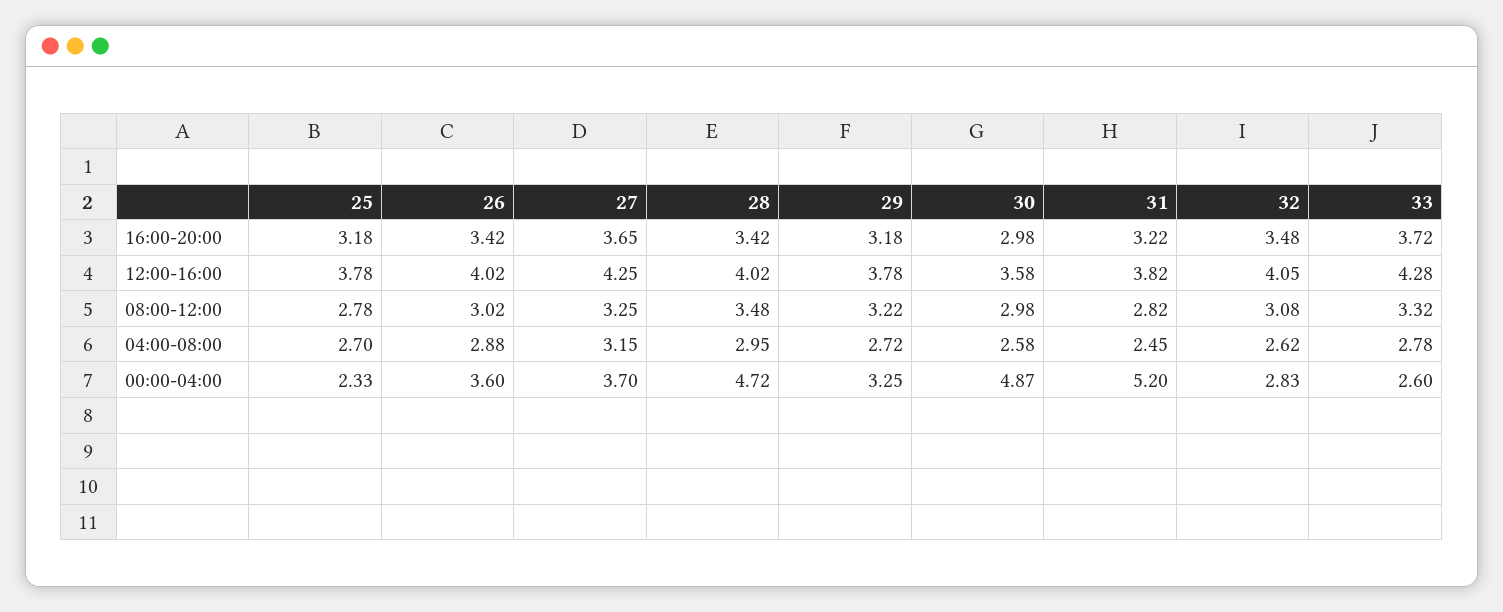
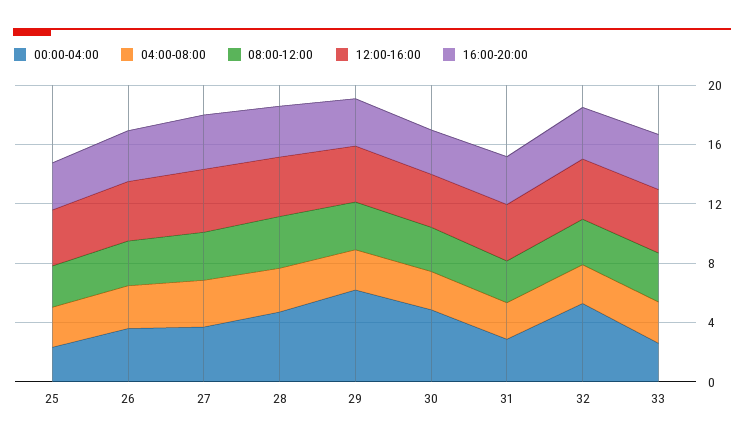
  {
    "16:00-20:00": {
      "25": 3.18,
      "26": 3.42,
      "27": 3.65,
      "28": 3.42,
      "29": 3.18,
      "30": 2.98,
      "31": 3.22,
      "32": 3.48,
      "33": 3.72
    },
    "12:00-16:00": {
      "25": 3.78,
      "26": 4.02,
      "27": 4.25,
      "28": 4.02,
      "29": 3.78,
      "30": 3.58,
      "31": 3.82,
      "32": 4.05,
      "33": 4.28
    },
    "08:00-12:00": {
      "25": 2.78,
      "26": 3.02,
      "27": 3.25,
      "28": 3.48,
      "29": 3.22,
      "30": 2.98,
      "31": 2.82,
      "32": 3.08,
      "33": 3.32
    },
    "04:00-08:00": {
      "25": 2.7,
      "26": 2.88,
      "27": 3.15,
      "28": 2.95,
      "29": 2.72,
      "30": 2.58,
      "31": 2.45,
      "32": 2.62,
      "33": 2.78
    },
    "00:00-04:00": {
      "25": 2.33,
      "26": 3.6,
      "27": 3.7,
      "28": 4.72,
-     "29": 3.25,
+     "29": 6,
      "30": 4.87,
-     "31": 5.2,
+     "31": 3,
-     "32": 2.83,
+     "32": 5,
      "33": 2.6
    }
  }

